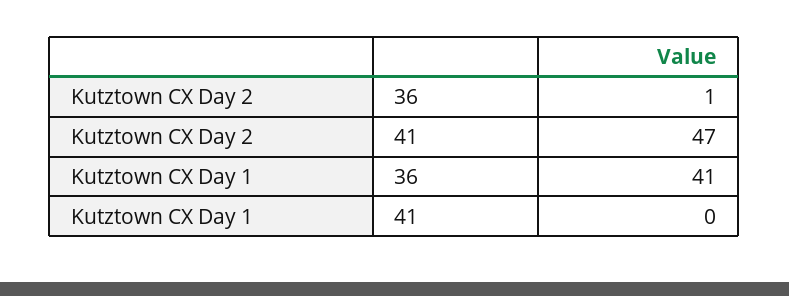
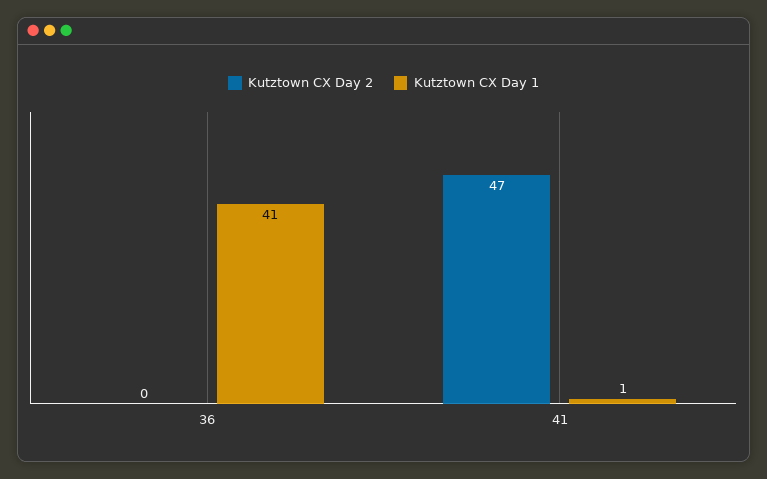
  {
    "Kutztown CX Day 2": {
-     "36": 1,
+     "36": 0,
      "41": 47
    },
    "Kutztown CX Day 1": {
      "36": 41,
-     "41": 0
+     "41": 1
    }
  }

